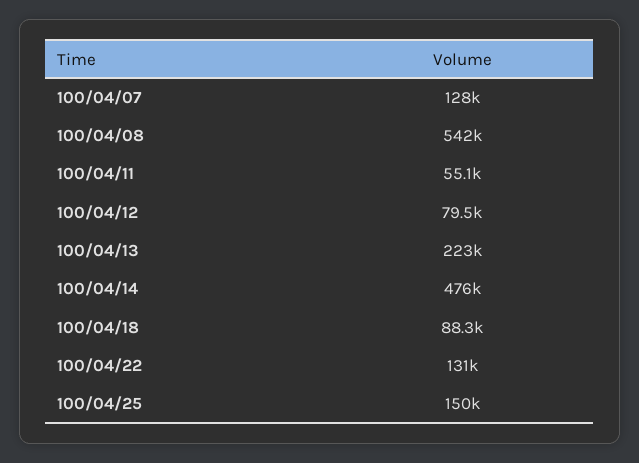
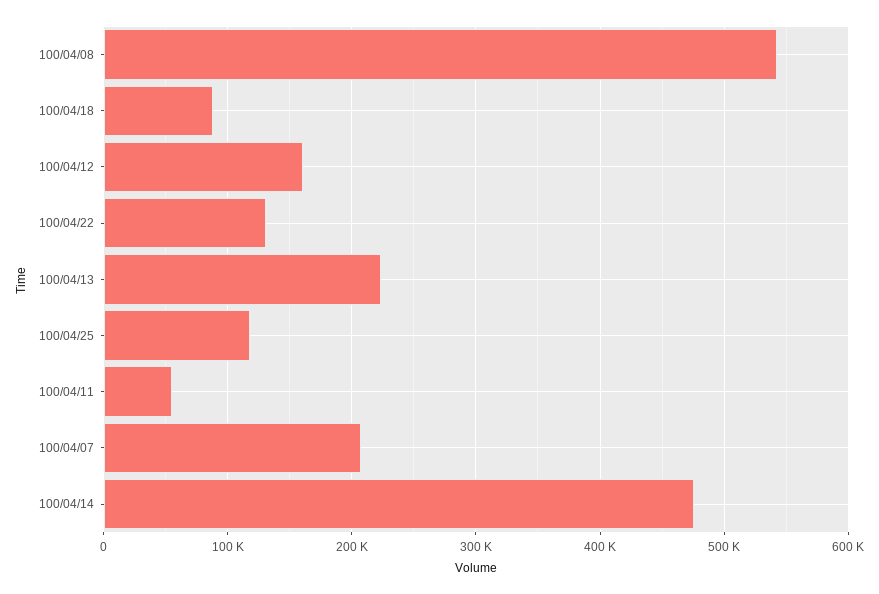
  {
-   "100/04/07": 128000,
+   "100/04/07": 210000,
    "100/04/08": 542000,
    "100/04/11": 55100,
-   "100/04/12": 79500,
+   "100/04/12": 160000,
    "100/04/13": 223000,
    "100/04/14": 476000,
    "100/04/18": 88300,
    "100/04/22": 131000,
-   "100/04/25": 150000
+   "100/04/25": 120000
  }

